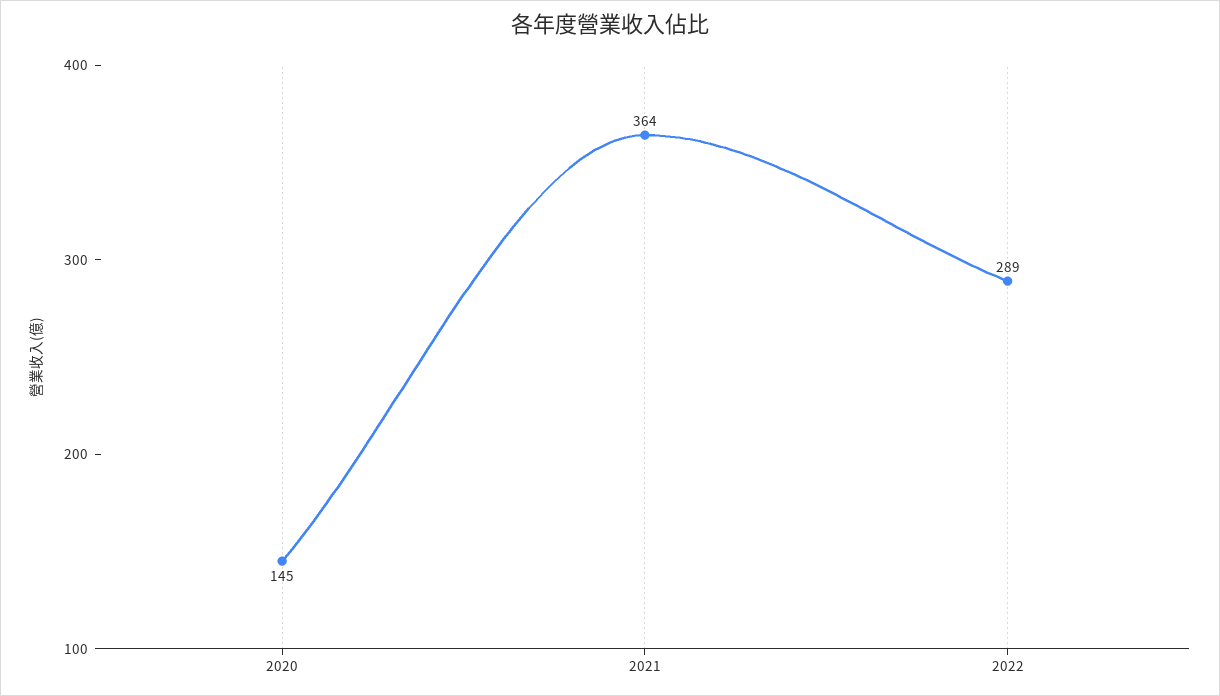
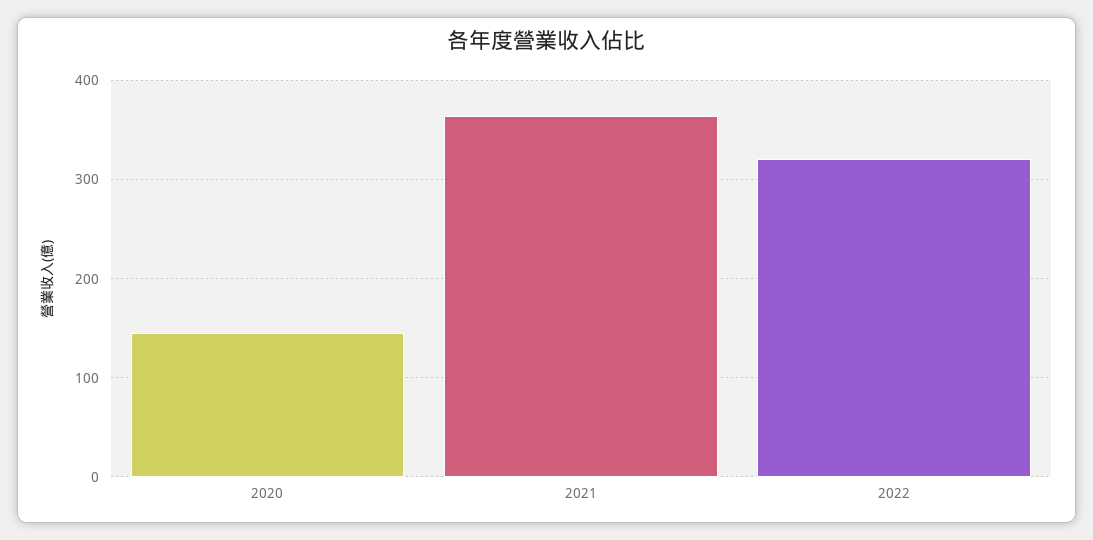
  {
    "2020": 145,
    "2021": 364,
-   "2022": 289
+   "2022": 320
  }

